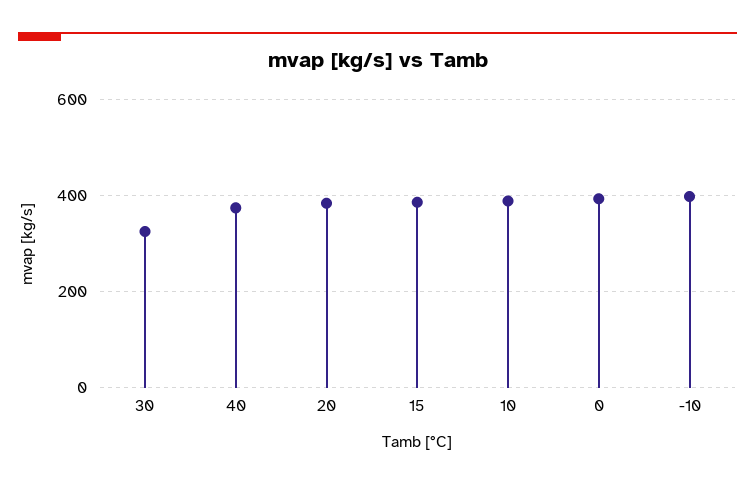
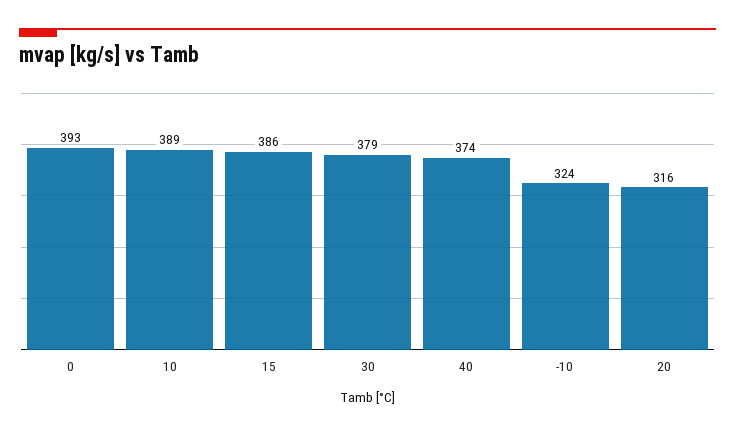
  {
-   "30": 320,
+   "30": 379,
    "40": 374,
-   "20": 380,
+   "20": 316,
    "15": 386,
    "10": 389,
    "0": 393,
-   "-10": 400
+   "-10": 324
  }

